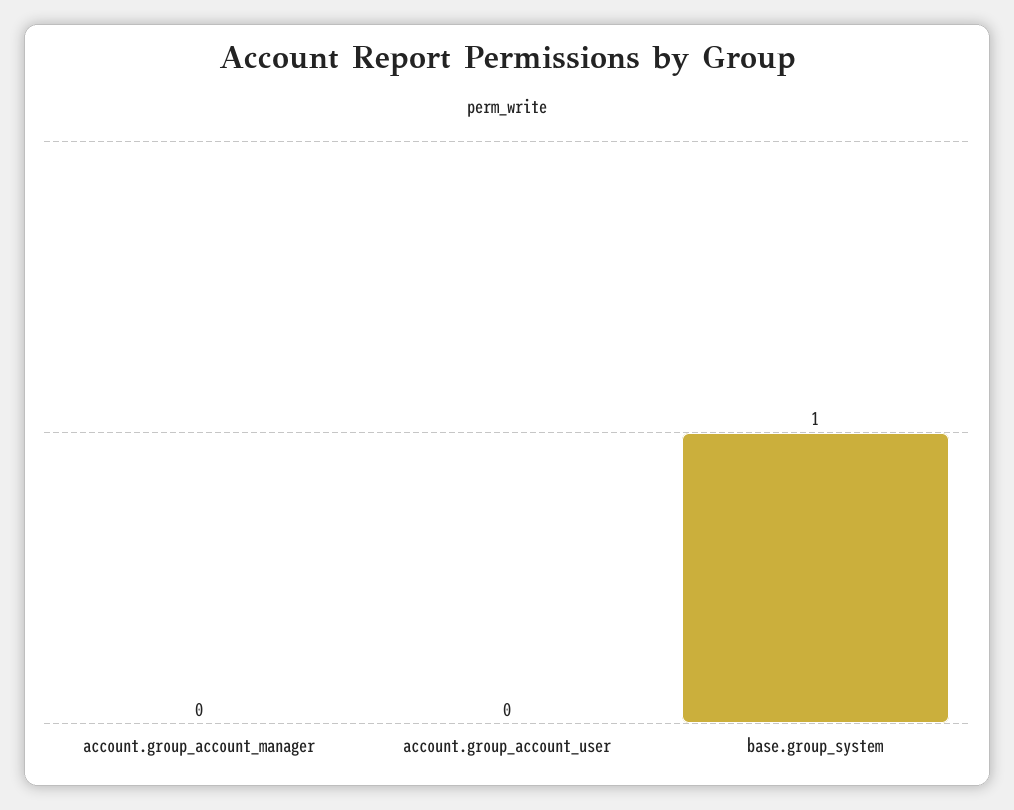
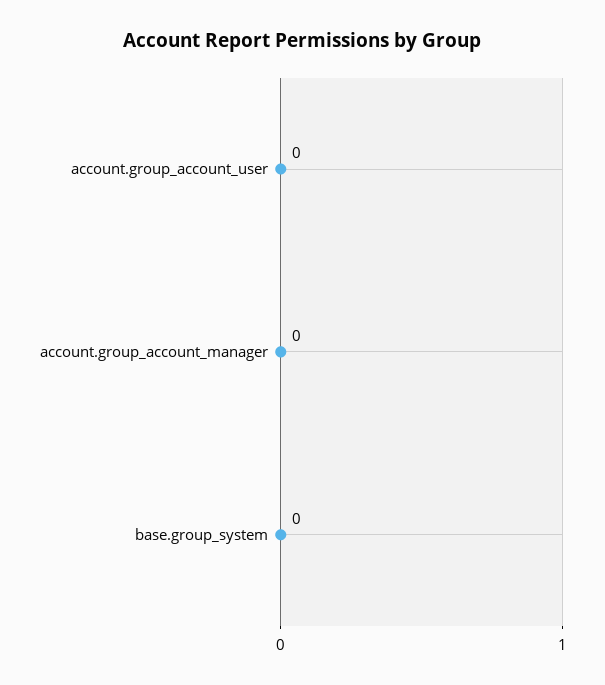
  {
    "account.group_account_manager": 0,
    "account.group_account_user": 0,
-   "base.group_system": 1
+   "base.group_system": 0
  }

